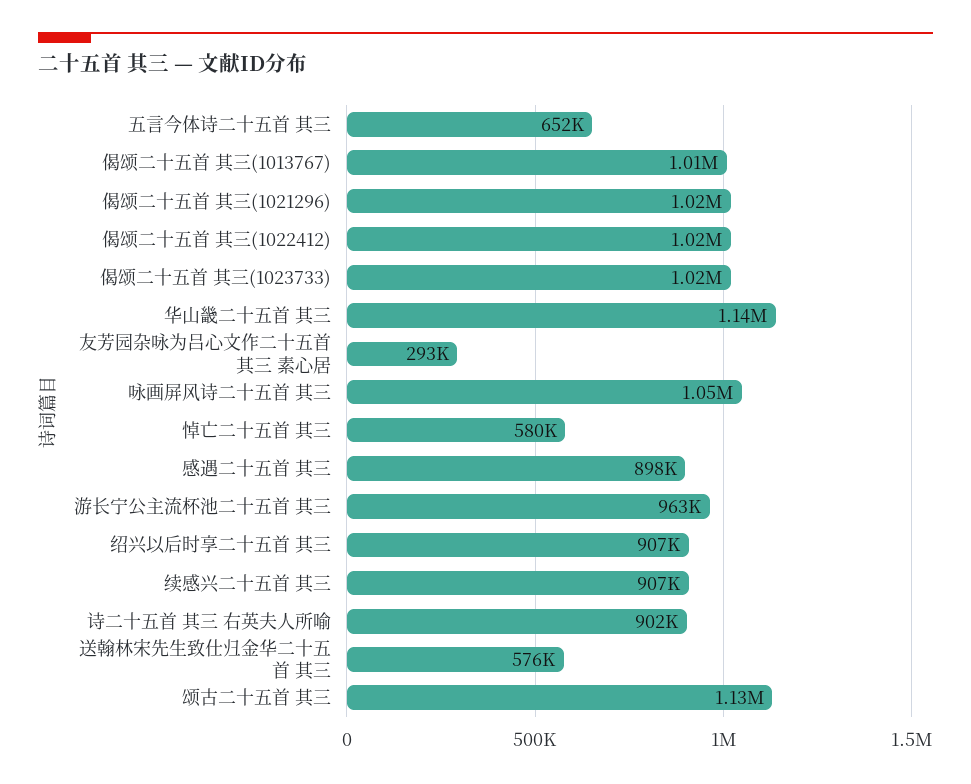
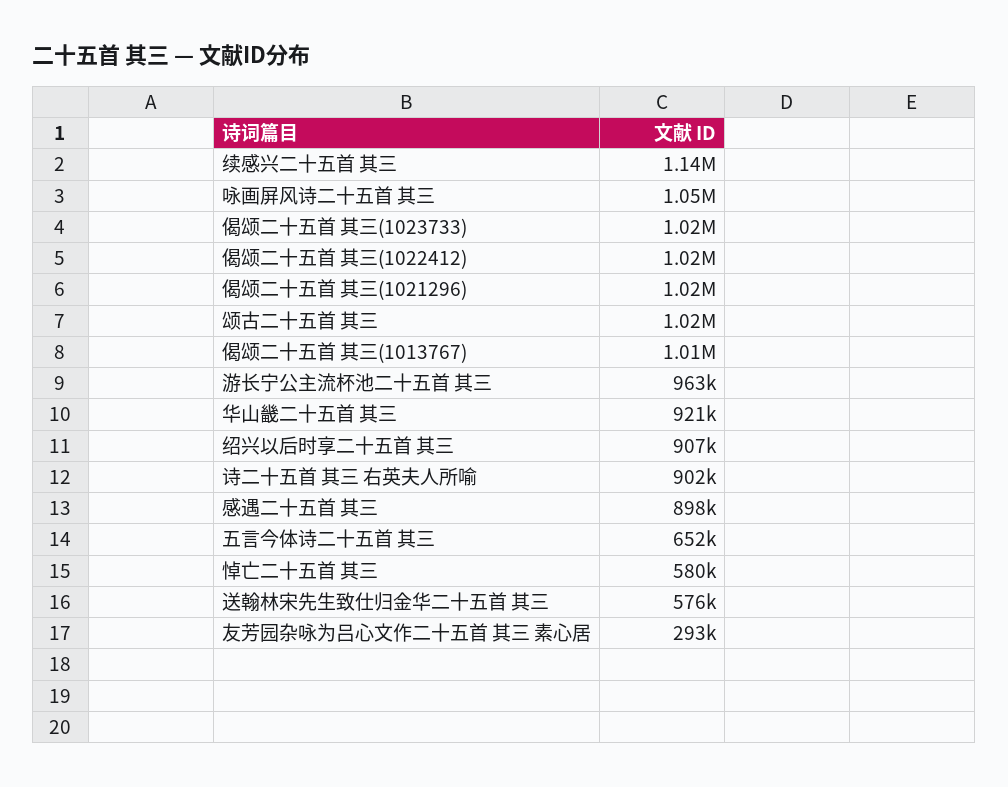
  {
    "五言今体诗二十五首 其三": 652000,
    "偈颂二十五首 其三(1013767)": 1010000,
    "偈颂二十五首 其三(1021296)": 1020000,
    "偈颂二十五首 其三(1022412)": 1020000,
    "偈颂二十五首 其三(1023733)": 1020000,
-   "华山畿二十五首 其三": 1140000,
+   "华山畿二十五首 其三": 921000,
    "友芳园杂咏为吕心文作二十五首 其三 素心居": 293000,
    "咏画屏风诗二十五首 其三": 1050000,
    "悼亡二十五首 其三": 580000,
    "感遇二十五首 其三": 898000,
    "游长宁公主流杯池二十五首 其三": 963000,
    "绍兴以后时享二十五首 其三": 907000,
-   "续感兴二十五首 其三": 907000,
+   "续感兴二十五首 其三": 1140000,
    "诗二十五首 其三 右英夫人所喻": 902000,
    "送翰林宋先生致仕归金华二十五首 其三": 576000,
-   "颂古二十五首 其三": 1130000
+   "颂古二十五首 其三": 1020000
  }

